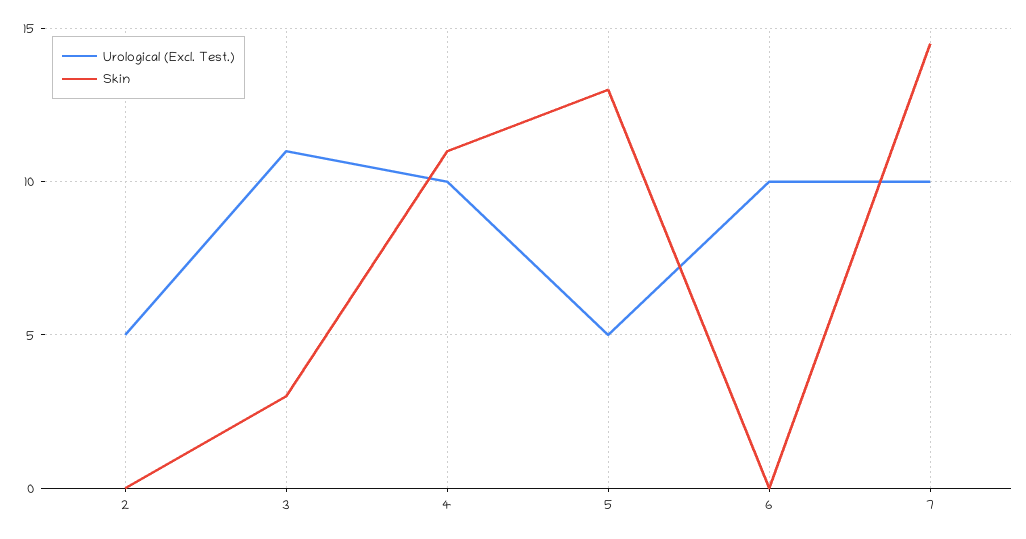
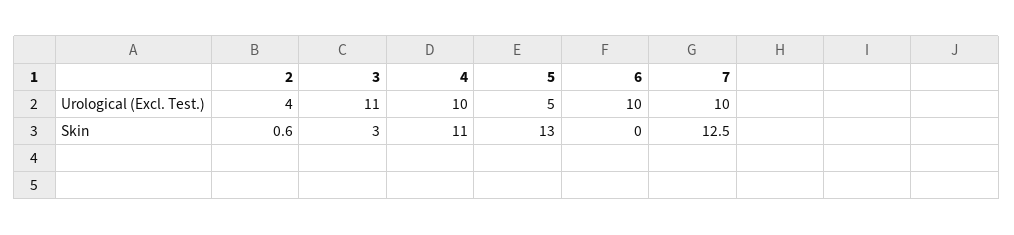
  {
    "Urological (Excl. Test.)": {
-     "2": 5,
+     "2": 4,
      "3": 11,
      "4": 10,
      "5": 5,
      "6": 10,
      "7": 10
    },
    "Skin": {
-     "2": 0,
+     "2": 0.6,
      "3": 3,
      "4": 11,
      "5": 13,
      "6": 0,
-     "7": 14.5
+     "7": 12.5
    }
  }

